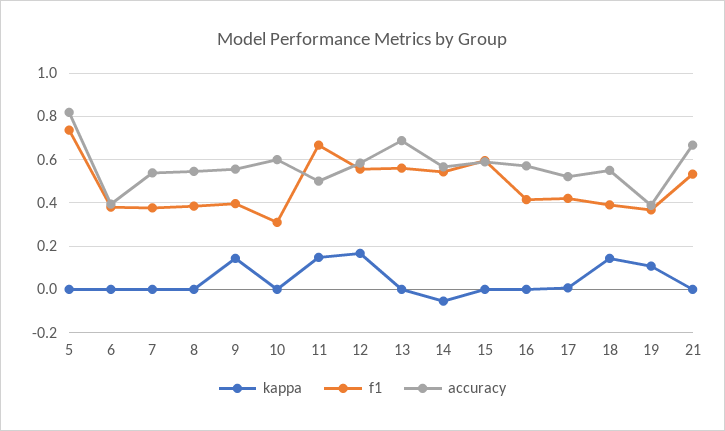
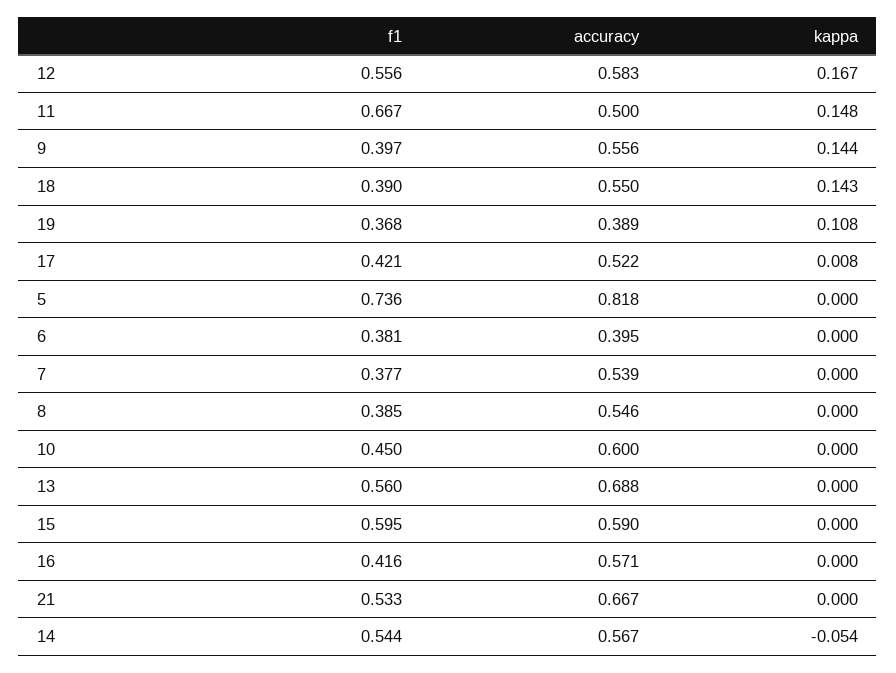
  {
    "kappa": {
      "5": 0,
      "6": 0,
      "7": 0,
      "8": 0,
      "9": 0.144,
      "10": 0,
      "11": 0.148,
      "12": 0.167,
      "13": 0,
      "14": -0.054,
      "15": 0,
      "16": 0,
      "17": 0.008,
      "18": 0.143,
      "19": 0.108,
      "21": 0
    },
    "f1": {
      "5": 0.736,
      "6": 0.381,
      "7": 0.377,
      "8": 0.385,
      "9": 0.397,
-     "10": 0.3,
+     "10": 0.45,
      "11": 0.667,
      "12": 0.556,
      "13": 0.56,
      "14": 0.544,
      "15": 0.595,
      "16": 0.416,
      "17": 0.421,
      "18": 0.39,
      "19": 0.368,
      "21": 0.533
    },
    "accuracy": {
      "5": 0.818,
      "6": 0.395,
      "7": 0.539,
      "8": 0.546,
      "9": 0.556,
      "10": 0.6,
      "11": 0.5,
      "12": 0.583,
      "13": 0.688,
      "14": 0.567,
      "15": 0.59,
      "16": 0.571,
      "17": 0.522,
      "18": 0.55,
      "19": 0.389,
      "21": 0.667
    }
  }

